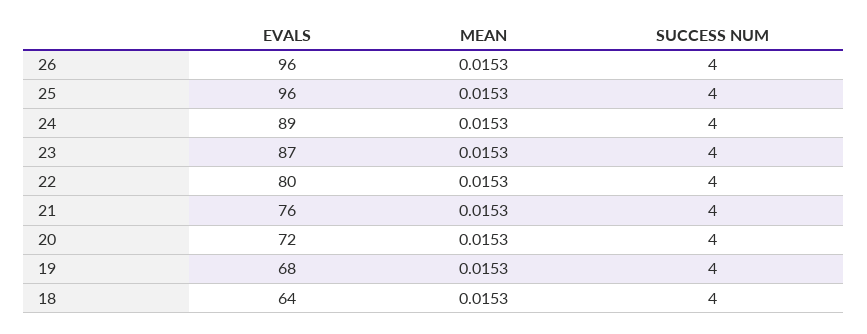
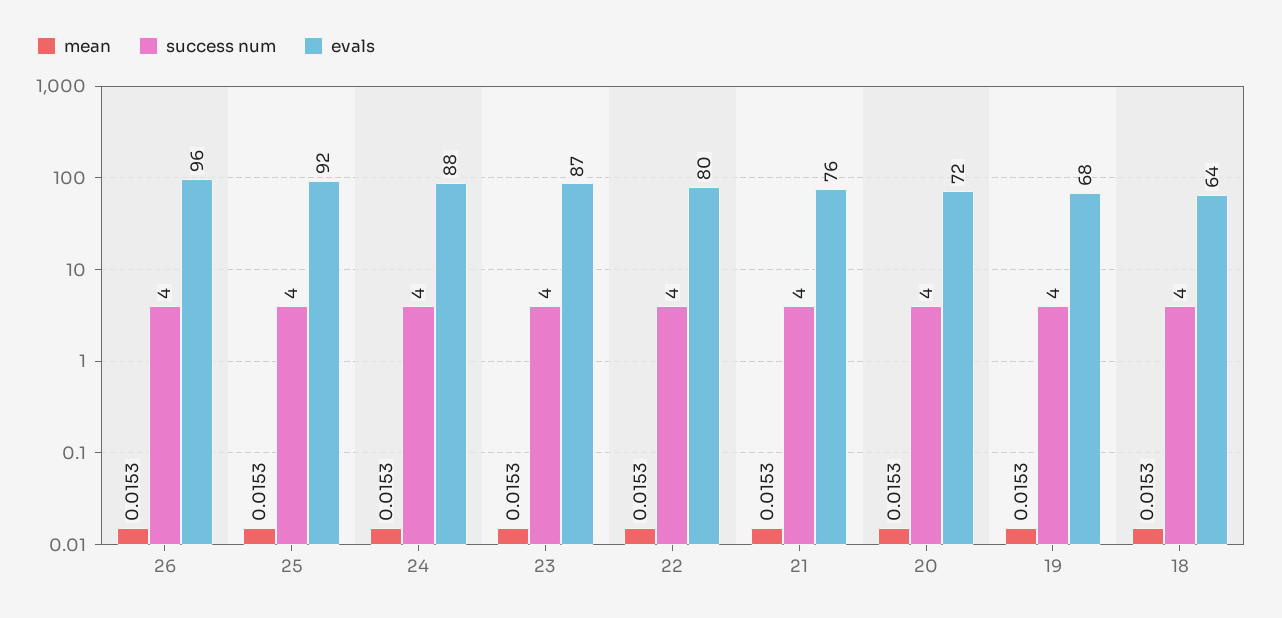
  {
    "EVALS": {
      "26": 96,
-     "25": 96,
+     "25": 92,
-     "24": 89,
+     "24": 88,
      "23": 87,
      "22": 80,
      "21": 76,
      "20": 72,
      "19": 68,
      "18": 64
    },
    "MEAN": {
      "26": 0.0153,
      "25": 0.0153,
      "24": 0.0153,
      "23": 0.0153,
      "22": 0.0153,
      "21": 0.0153,
      "20": 0.0153,
      "19": 0.0153,
      "18": 0.0153
    },
    "SUCCESS NUM": {
      "26": 4,
      "25": 4,
      "24": 4,
      "23": 4,
      "22": 4,
      "21": 4,
      "20": 4,
      "19": 4,
      "18": 4
    }
  }

